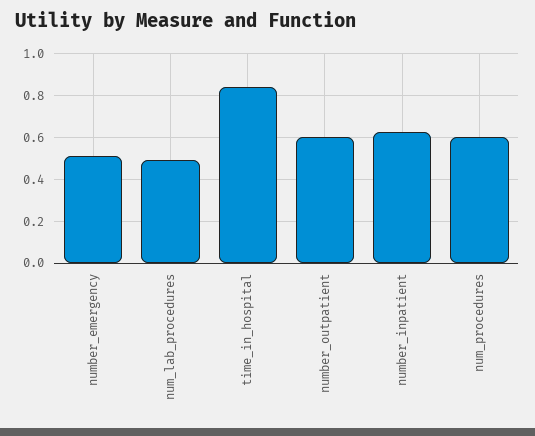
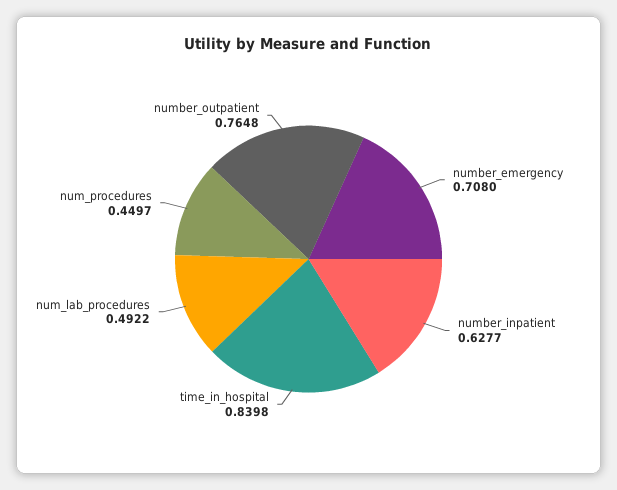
  {
-   "number_emergency": 0.5,
+   "number_emergency": 0.708,
    "num_lab_procedures": 0.4922,
    "time_in_hospital": 0.8398,
-   "number_outpatient": 0.6,
+   "number_outpatient": 0.7648,
    "number_inpatient": 0.6277,
-   "num_procedures": 0.6
+   "num_procedures": 0.4497
  }

